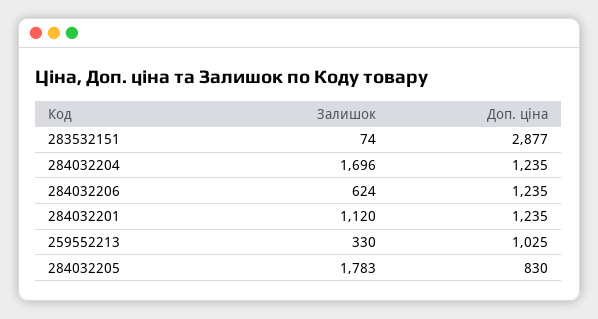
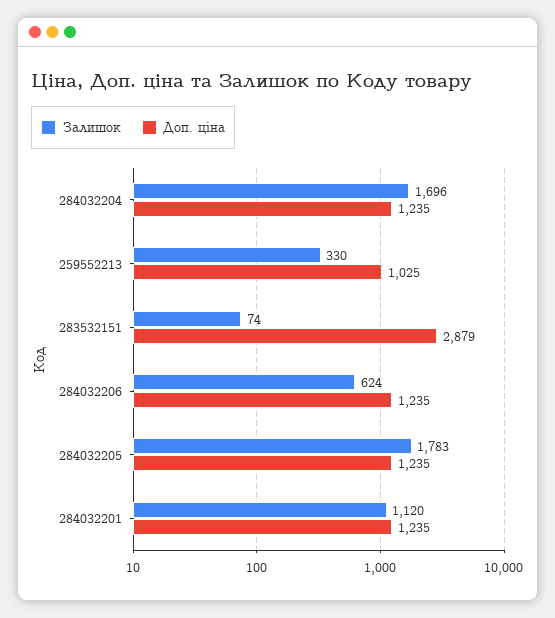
  {
    "Залишок": {
      "283532151": 74,
      "284032204": 1696,
      "284032206": 624,
      "284032201": 1120,
      "259552213": 330,
      "284032205": 1783
    },
    "Доп. ціна": {
-     "283532151": 2877,
+     "283532151": 2879,
      "284032204": 1235,
      "284032206": 1235,
      "284032201": 1235,
      "259552213": 1025,
-     "284032205": 830
+     "284032205": 1235
    }
  }

